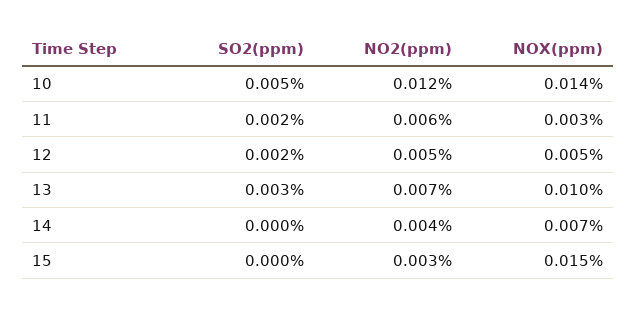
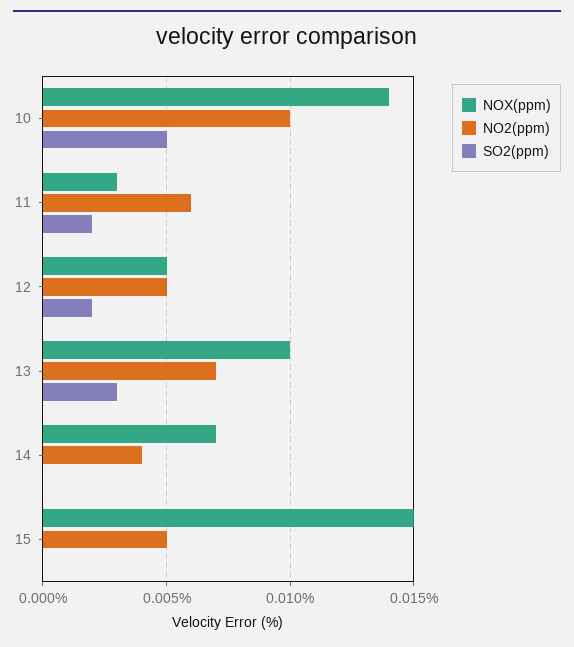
  {
    "SO2(ppm)": {
      "10": 0.005,
      "11": 0.002,
      "12": 0.002,
      "13": 0.003,
      "14": 0,
      "15": 0
    },
    "NO2(ppm)": {
-     "10": 0.012,
+     "10": 0.01,
      "11": 0.006,
      "12": 0.005,
      "13": 0.007,
      "14": 0.004,
-     "15": 0.003
+     "15": 0.005
    },
    "NOX(ppm)": {
      "10": 0.014,
      "11": 0.003,
      "12": 0.005,
      "13": 0.01,
      "14": 0.007,
      "15": 0.015
    }
  }

